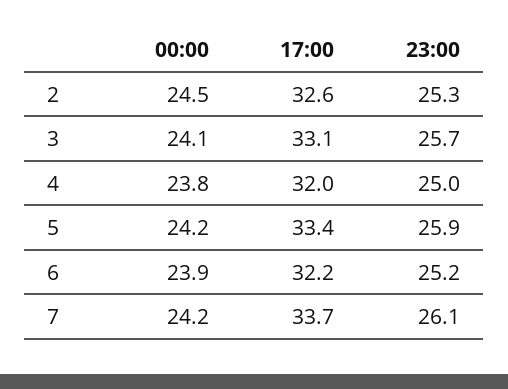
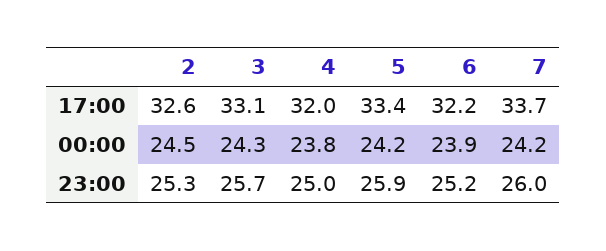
  {
    "00:00": {
      "2": 24.5,
-     "3": 24.1,
+     "3": 24.3,
      "4": 23.8,
      "5": 24.2,
      "6": 23.9,
      "7": 24.2
    },
    "17:00": {
      "2": 32.6,
      "3": 33.1,
      "4": 32,
      "5": 33.4,
      "6": 32.2,
      "7": 33.7
    },
    "23:00": {
      "2": 25.3,
      "3": 25.7,
      "4": 25,
      "5": 25.9,
      "6": 25.2,
-     "7": 26.1
+     "7": 26
    }
  }

